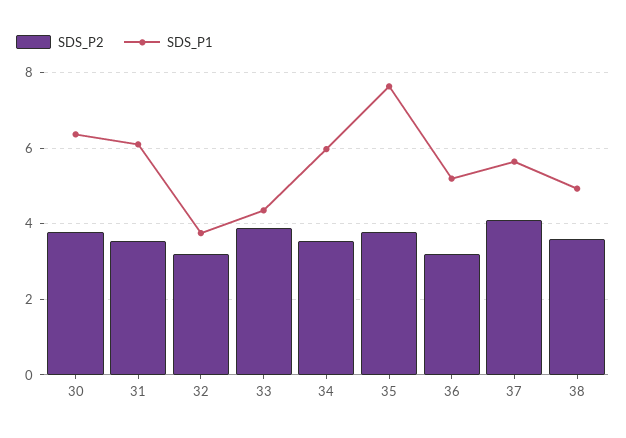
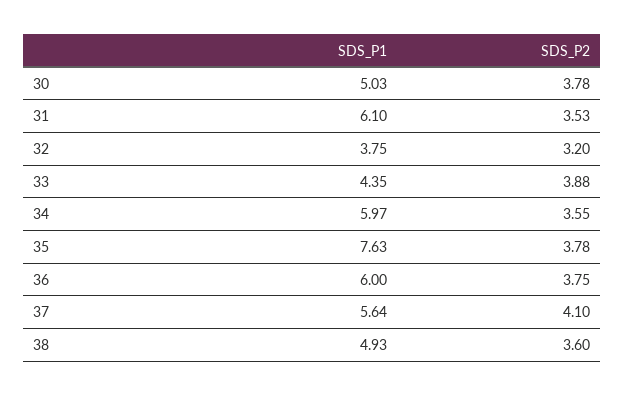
  {
    "SDS_P2": {
      "30": 3.78,
      "31": 3.53,
      "32": 3.2,
      "33": 3.88,
      "34": 3.55,
      "35": 3.78,
-     "36": 3.2,
+     "36": 3.75,
      "37": 4.1,
      "38": 3.6
    },
    "SDS_P1": {
-     "30": 6.4,
+     "30": 5.03,
      "31": 6.1,
      "32": 3.75,
      "33": 4.35,
      "34": 5.97,
      "35": 7.63,
-     "36": 5.2,
+     "36": 6,
      "37": 5.64,
      "38": 4.93
    }
  }

